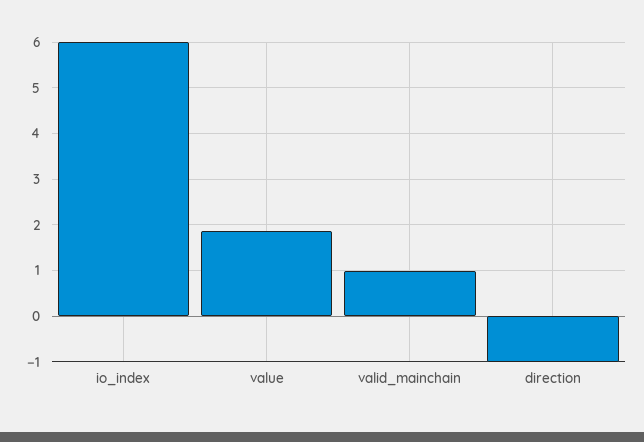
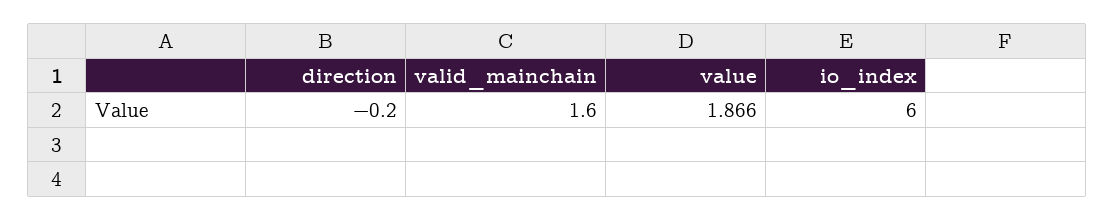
  {
    "io_index": 6,
    "value": 1.866,
-   "valid_mainchain": 1,
+   "valid_mainchain": 1.6,
-   "direction": -1
+   "direction": -0.2
  }

